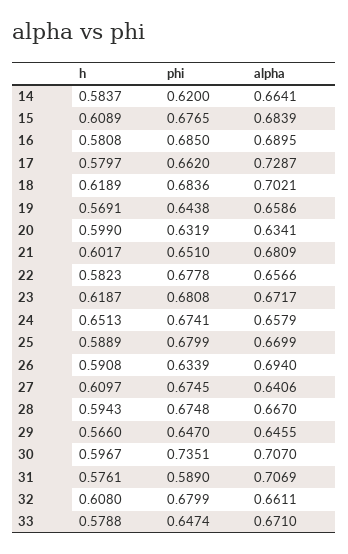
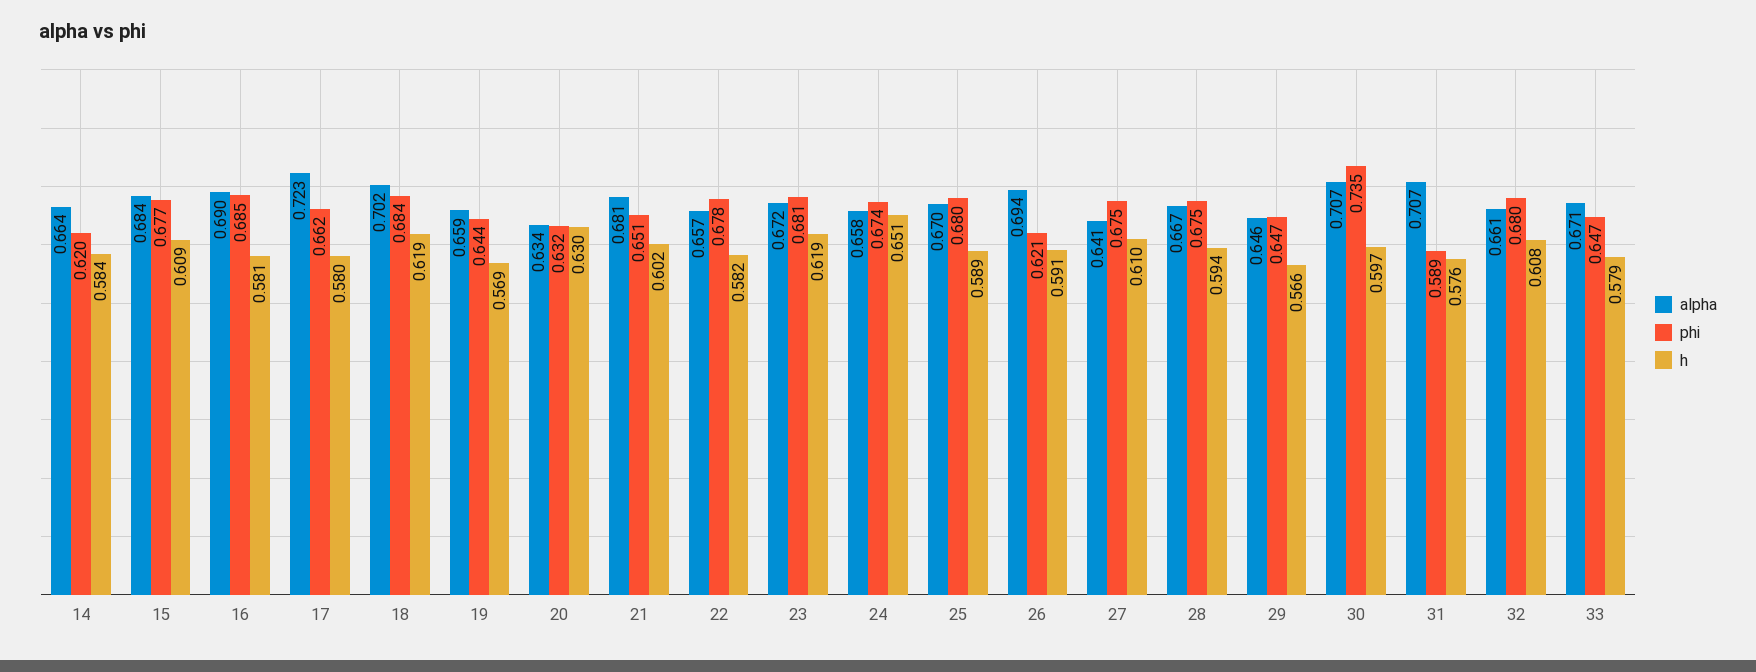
  {
    "h": {
      "14": 0.5837,
      "15": 0.6089,
      "16": 0.5808,
      "17": 0.5797,
      "18": 0.6189,
      "19": 0.5691,
-     "20": 0.599,
+     "20": 0.63,
      "21": 0.6017,
      "22": 0.5823,
      "23": 0.6187,
      "24": 0.6513,
      "25": 0.5889,
      "26": 0.5908,
      "27": 0.6097,
      "28": 0.5943,
      "29": 0.566,
      "30": 0.5967,
      "31": 0.5761,
      "32": 0.608,
      "33": 0.5788
    },
    "phi": {
      "14": 0.62,
      "15": 0.6765,
      "16": 0.685,
      "17": 0.662,
      "18": 0.6836,
      "19": 0.6438,
      "20": 0.6319,
      "21": 0.651,
      "22": 0.6778,
      "23": 0.6808,
      "24": 0.6741,
      "25": 0.6799,
-     "26": 0.6339,
+     "26": 0.621,
      "27": 0.6745,
      "28": 0.6748,
      "29": 0.647,
      "30": 0.7351,
      "31": 0.589,
      "32": 0.6799,
      "33": 0.6474
    },
    "alpha": {
      "14": 0.6641,
      "15": 0.6839,
      "16": 0.6895,
-     "17": 0.7287,
+     "17": 0.723,
      "18": 0.7021,
      "19": 0.6586,
      "20": 0.6341,
      "21": 0.6809,
      "22": 0.6566,
      "23": 0.6717,
      "24": 0.6579,
      "25": 0.6699,
      "26": 0.694,
      "27": 0.6406,
      "28": 0.667,
      "29": 0.6455,
      "30": 0.707,
      "31": 0.7069,
      "32": 0.6611,
      "33": 0.671
    }
  }

